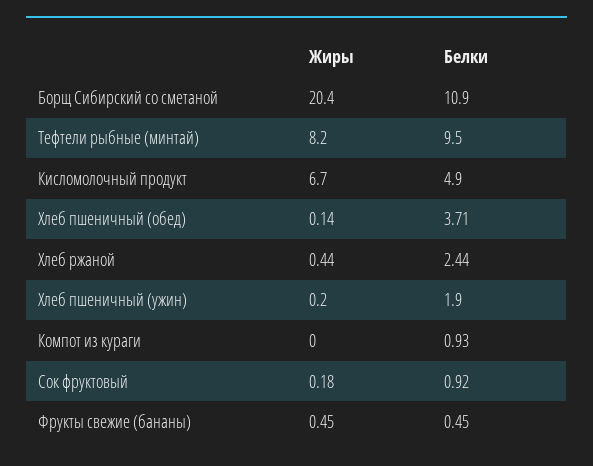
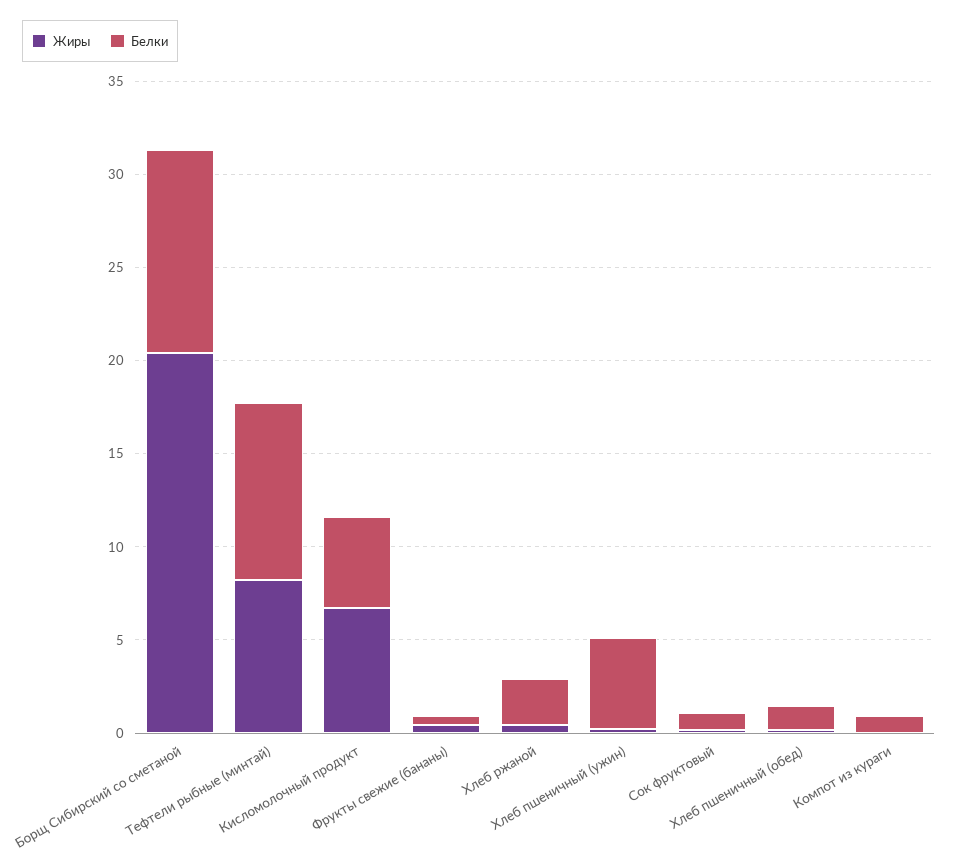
  {
    "Жиры": {
      "Борщ Сибирский со сметаной": 20.4,
      "Тефтели рыбные (минтай)": 8.2,
      "Кисломолочный продукт": 6.7,
      "Хлеб пшеничный (обед)": 0.14,
      "Хлеб ржаной": 0.44,
      "Хлеб пшеничный (ужин)": 0.2,
      "Компот из кураги": 0,
      "Сок фруктовый": 0.18,
      "Фрукты свежие (бананы)": 0.45
    },
    "Белки": {
      "Борщ Сибирский со сметаной": 10.9,
      "Тефтели рыбные (минтай)": 9.5,
      "Кисломолочный продукт": 4.9,
-     "Хлеб пшеничный (обед)": 3.71,
+     "Хлеб пшеничный (обед)": 1,
      "Хлеб ржаной": 2.44,
-     "Хлеб пшеничный (ужин)": 1.9,
+     "Хлеб пшеничный (ужин)": 5,
      "Компот из кураги": 0.93,
      "Сок фруктовый": 0.92,
      "Фрукты свежие (бананы)": 0.45
    }
  }

